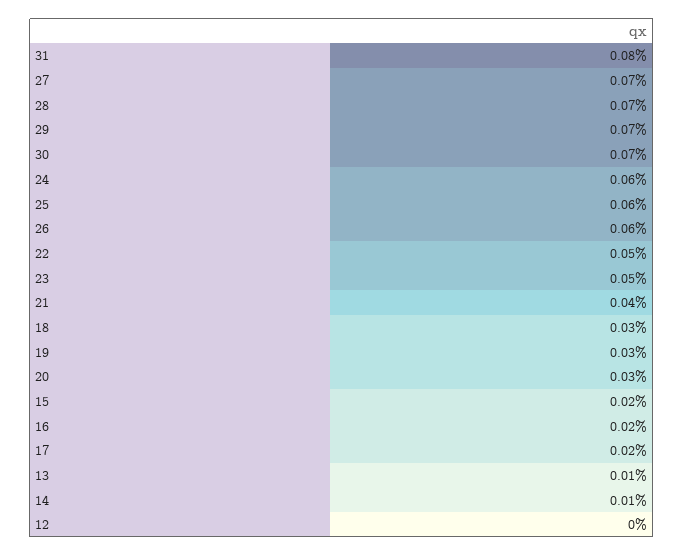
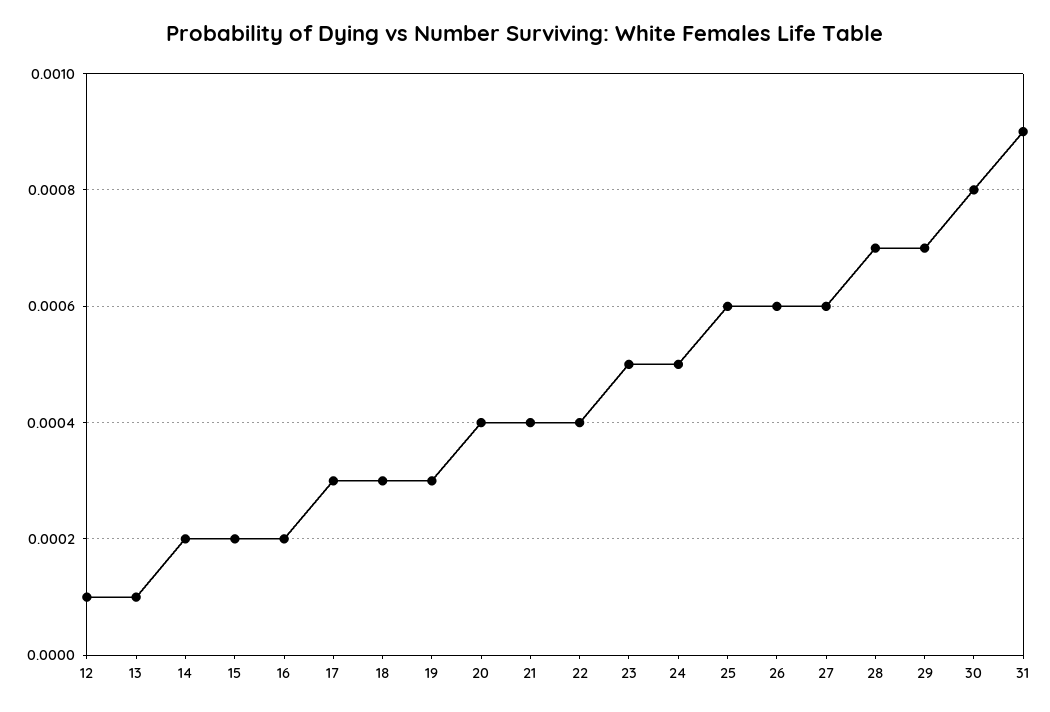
  {
-   "31": 0.0008,
+   "31": 0.0009,
-   "27": 0.0007,
+   "27": 0.0006,
    "28": 0.0007,
    "29": 0.0007,
-   "30": 0.0007,
+   "30": 0.0008,
-   "24": 0.0006,
+   "24": 0.0005,
    "25": 0.0006,
    "26": 0.0006,
-   "22": 0.0005,
+   "22": 0.0004,
    "23": 0.0005,
    "21": 0.0004,
    "18": 0.0003,
    "19": 0.0003,
-   "20": 0.0003,
+   "20": 0.0004,
    "15": 0.0002,
    "16": 0.0002,
-   "17": 0.0002,
+   "17": 0.0003,
    "13": 0.0001,
-   "14": 0.0001,
+   "14": 0.0002,
-   "12": 0
+   "12": 0.0001
  }

